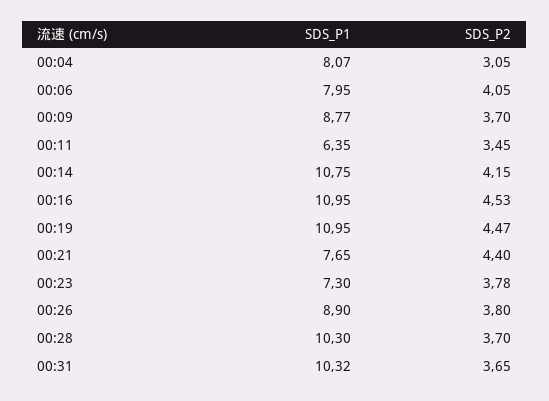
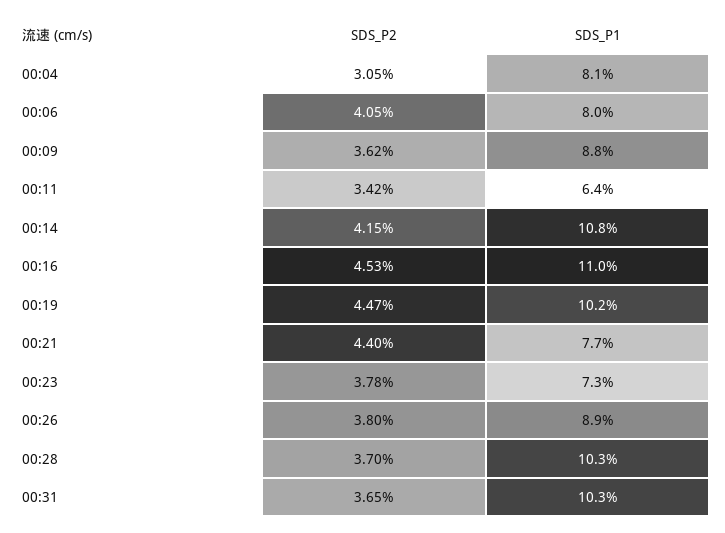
  {
    "SDS_P1": {
      "00:04": 8.07,
      "00:06": 7.95,
      "00:09": 8.77,
      "00:11": 6.35,
      "00:14": 10.75,
      "00:16": 10.95,
-     "00:19": 10.95,
+     "00:19": 10.2,
      "00:21": 7.65,
      "00:23": 7.3,
      "00:26": 8.9,
      "00:28": 10.3,
      "00:31": 10.32
    },
    "SDS_P2": {
      "00:04": 3.05,
      "00:06": 4.05,
-     "00:09": 3.7,
+     "00:09": 3.62,
-     "00:11": 3.45,
+     "00:11": 3.42,
      "00:14": 4.15,
      "00:16": 4.53,
      "00:19": 4.47,
      "00:21": 4.4,
      "00:23": 3.78,
      "00:26": 3.8,
      "00:28": 3.7,
      "00:31": 3.65
    }
  }

